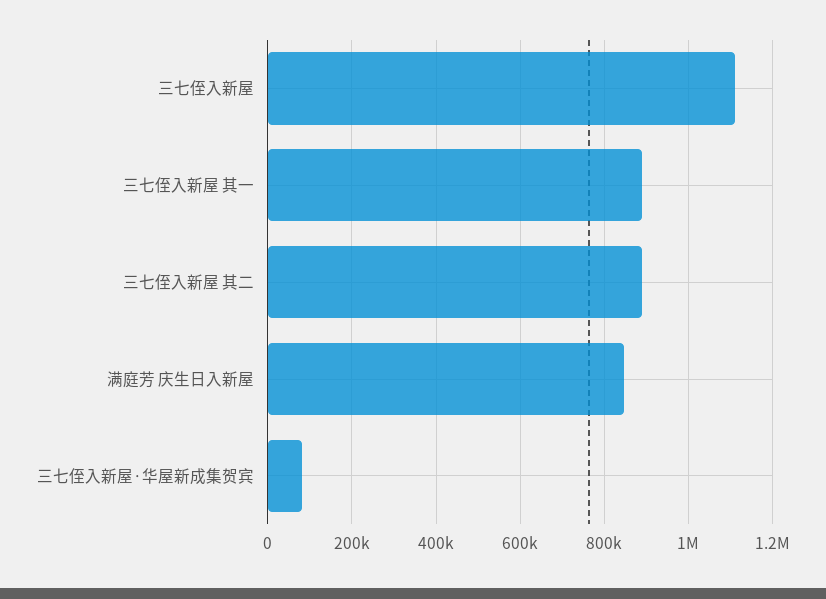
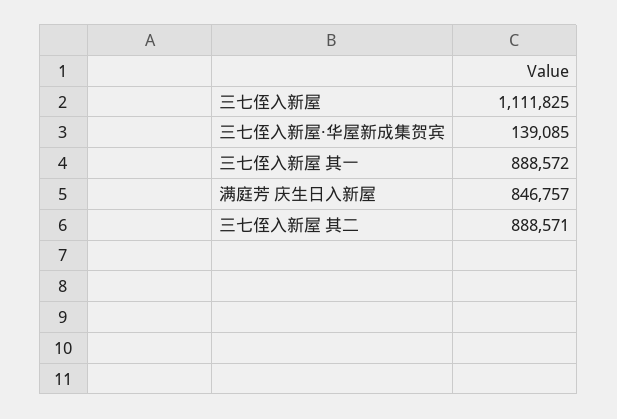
  {
    "三七侄入新屋": 1111825,
    "三七侄入新屋 其一": 888572,
    "三七侄入新屋 其二": 888571,
    "满庭芳 庆生日入新屋": 846757,
-   "三七侄入新屋·华屋新成集贺宾": 80000
+   "三七侄入新屋·华屋新成集贺宾": 139085
  }

